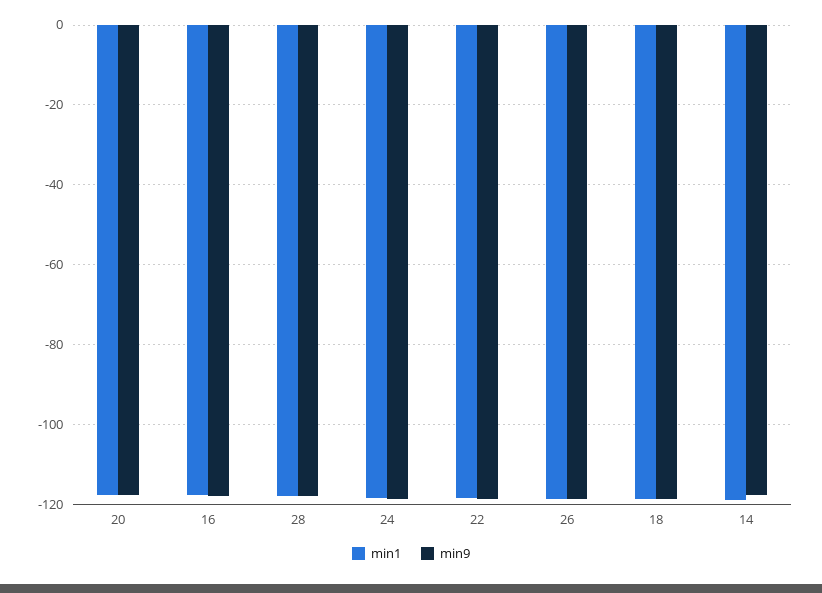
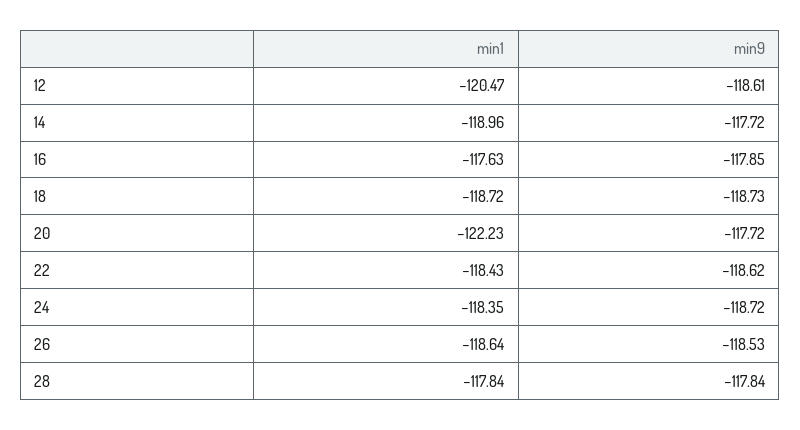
  {
    "min1": {
-     "20": -118,
+     "20": -122.23,
      "16": -117.63,
      "28": -117.84,
      "24": -118.35,
      "22": -118.43,
      "26": -118.64,
      "18": -118.72,
-     "14": -118.96
+     "14": -118.96,
+     "12": -120.47
    },
    "min9": {
      "20": -117.72,
      "16": -117.85,
      "28": -117.84,
      "24": -118.72,
      "22": -118.62,
      "26": -118.53,
      "18": -118.73,
-     "14": -117.72
+     "14": -117.72,
+     "12": -118.61
    }
  }

